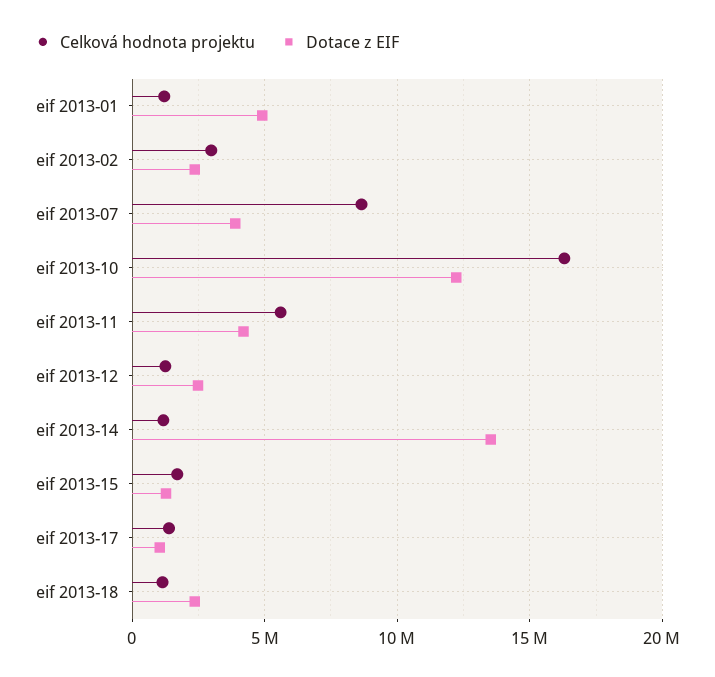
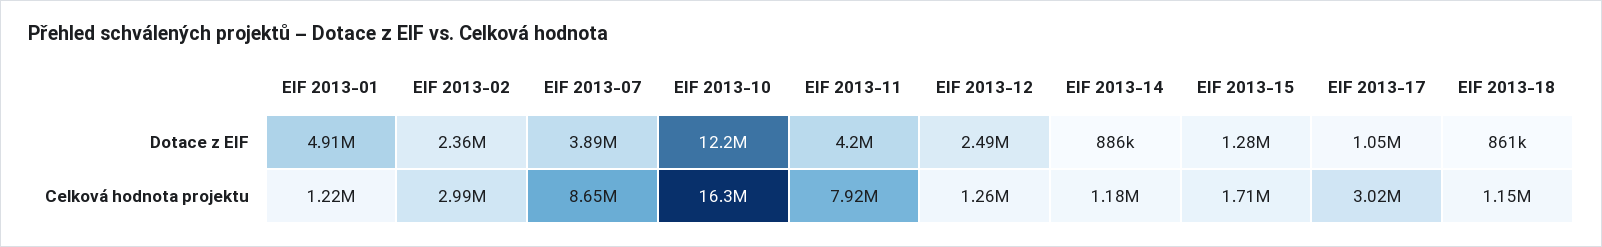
  {
    "Celková hodnota projektu": {
      "eif 2013-01": 1220000,
      "eif 2013-02": 2990000,
      "eif 2013-07": 8650000,
      "eif 2013-10": 16300000,
-     "eif 2013-11": 5500000,
+     "eif 2013-11": 7920000,
      "eif 2013-12": 1260000,
      "eif 2013-14": 1180000,
      "eif 2013-15": 1710000,
-     "eif 2013-17": 1500000,
+     "eif 2013-17": 3020000,
      "eif 2013-18": 1150000
    },
    "Dotace z EIF": {
      "eif 2013-01": 4910000,
      "eif 2013-02": 2360000,
      "eif 2013-07": 3890000,
      "eif 2013-10": 12200000,
      "eif 2013-11": 4200000,
      "eif 2013-12": 2490000,
-     "eif 2013-14": 13500000,
+     "eif 2013-14": 886000,
      "eif 2013-15": 1280000,
      "eif 2013-17": 1050000,
-     "eif 2013-18": 2500000
+     "eif 2013-18": 861000
    }
  }

